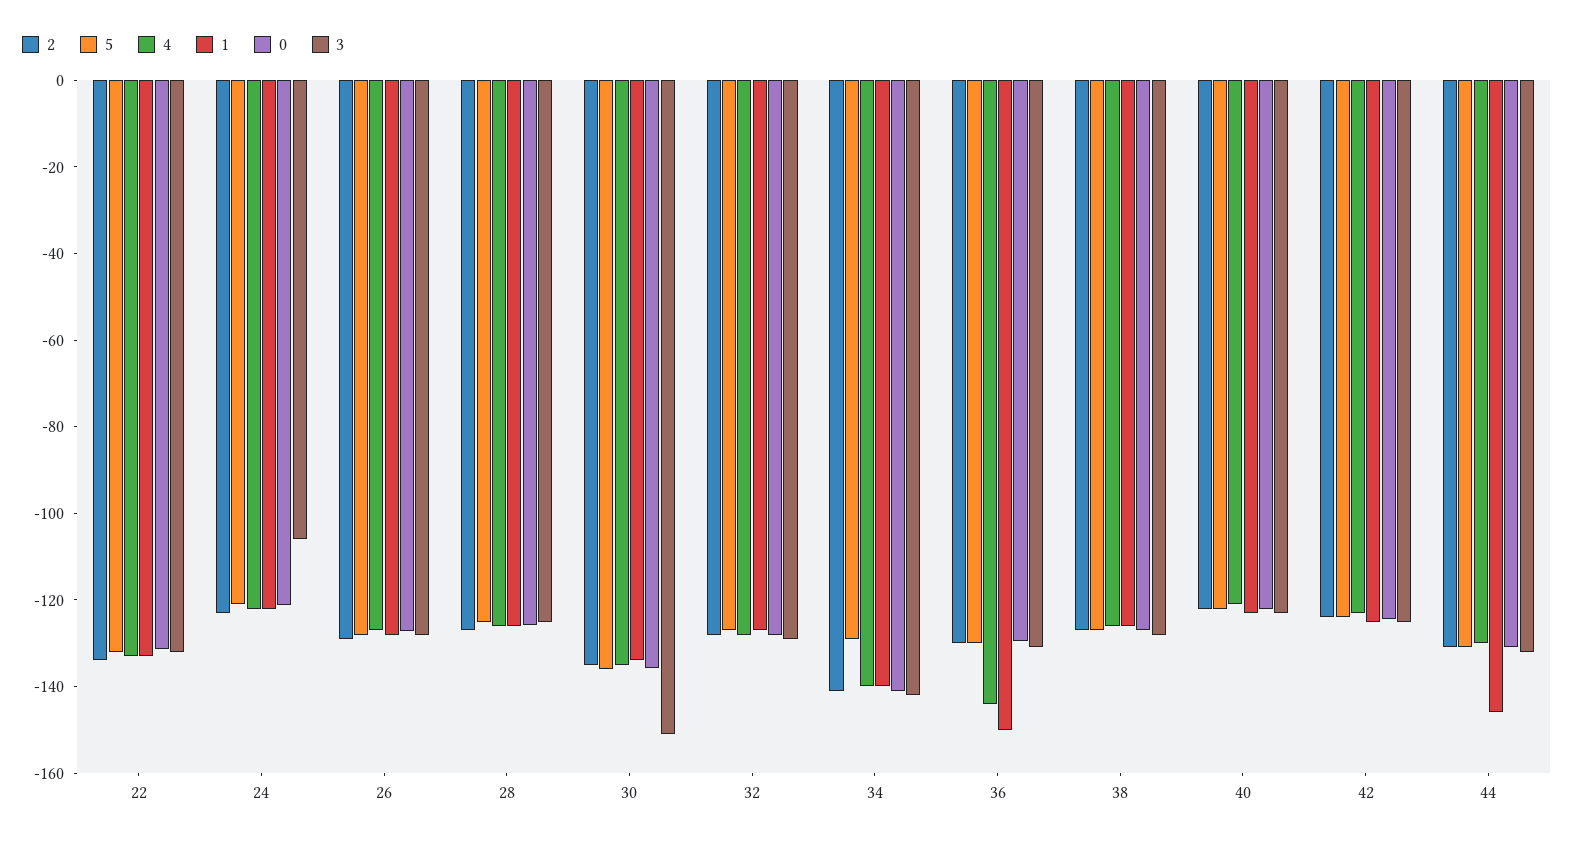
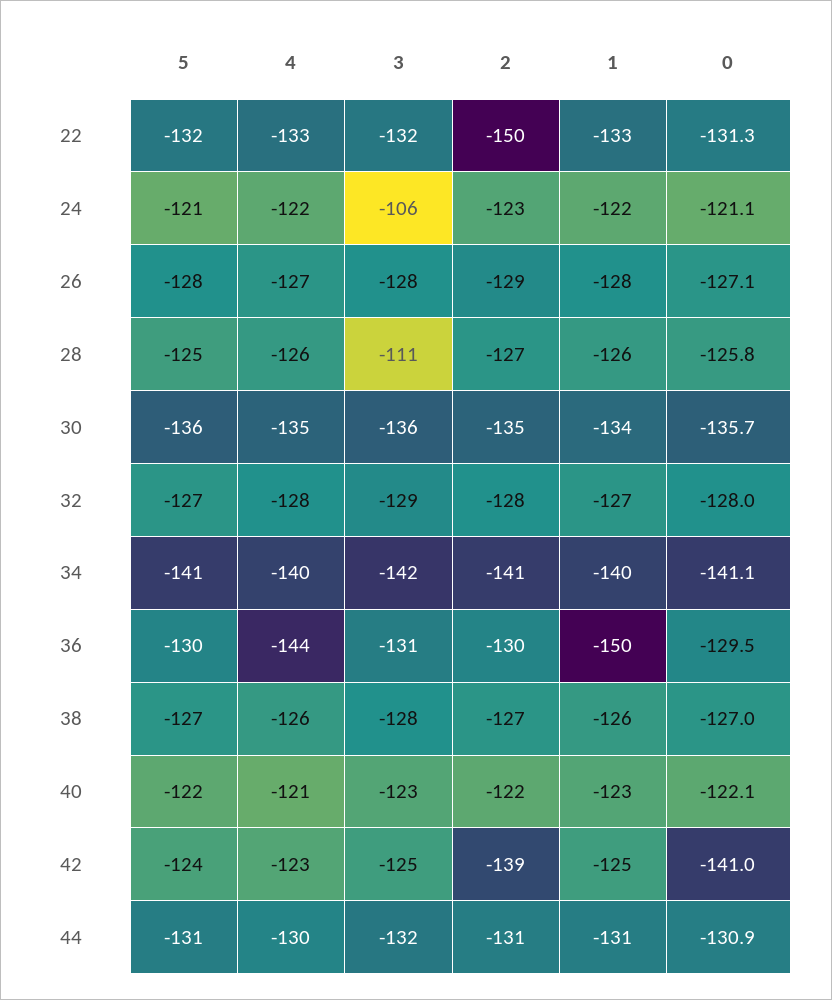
  {
    "2": {
-     "22": -135,
+     "22": -150,
      "24": -123,
      "26": -129,
      "28": -127,
      "30": -135,
      "32": -128,
      "34": -141,
      "36": -130,
      "38": -127,
      "40": -122,
-     "42": -125,
+     "42": -139,
      "44": -131
    },
    "5": {
      "22": -132,
      "24": -121,
      "26": -128,
      "28": -125,
      "30": -136,
      "32": -127,
-     "34": -130,
+     "34": -141,
      "36": -130,
      "38": -127,
      "40": -122,
      "42": -124,
      "44": -131
    },
    "4": {
      "22": -133,
      "24": -122,
      "26": -127,
      "28": -126,
      "30": -135,
      "32": -128,
      "34": -140,
      "36": -144,
      "38": -126,
      "40": -121,
      "42": -123,
      "44": -130
    },
    "1": {
      "22": -133,
      "24": -122,
      "26": -128,
      "28": -126,
      "30": -134,
      "32": -127,
      "34": -140,
      "36": -150,
      "38": -126,
      "40": -123,
      "42": -125,
-     "44": -145
+     "44": -131
    },
    "0": {
      "22": -131.3,
      "24": -121.1,
      "26": -127.1,
      "28": -125.8,
      "30": -135.7,
      "32": -128,
      "34": -141.1,
      "36": -129.5,
      "38": -127,
      "40": -122.1,
-     "42": -125,
+     "42": -141,
      "44": -130.9
    },
    "3": {
      "22": -132,
      "24": -106,
      "26": -128,
-     "28": -125,
+     "28": -111,
-     "30": -150,
+     "30": -136,
      "32": -129,
      "34": -142,
      "36": -131,
      "38": -128,
      "40": -123,
      "42": -125,
      "44": -132
    }
  }

